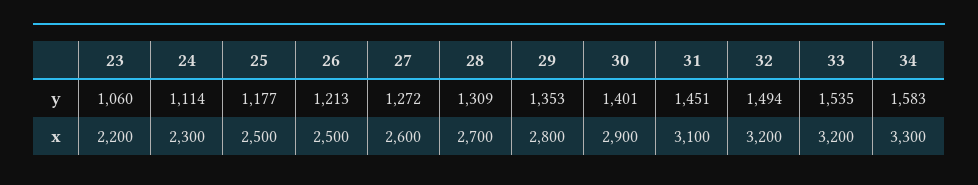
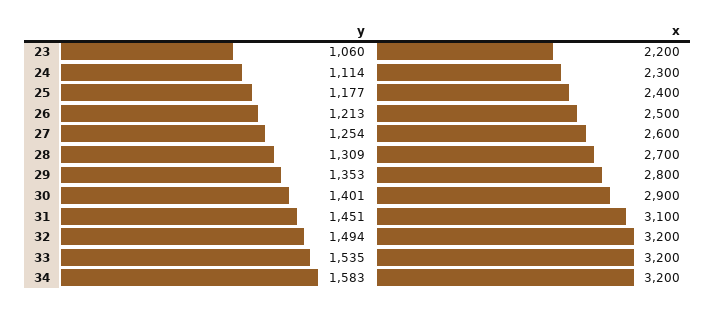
  {
    "23": {
      "y": 1060,
      "x": 2200
    },
    "24": {
      "y": 1114,
      "x": 2300
    },
    "25": {
      "y": 1177,
-     "x": 2500
+     "x": 2400
    },
    "26": {
      "y": 1213,
      "x": 2500
    },
    "27": {
-     "y": 1272,
+     "y": 1254,
      "x": 2600
    },
    "28": {
      "y": 1309,
      "x": 2700
    },
    "29": {
      "y": 1353,
      "x": 2800
    },
    "30": {
      "y": 1401,
      "x": 2900
    },
    "31": {
      "y": 1451,
      "x": 3100
    },
    "32": {
      "y": 1494,
      "x": 3200
    },
    "33": {
      "y": 1535,
      "x": 3200
    },
    "34": {
      "y": 1583,
-     "x": 3300
+     "x": 3200
    }
  }

